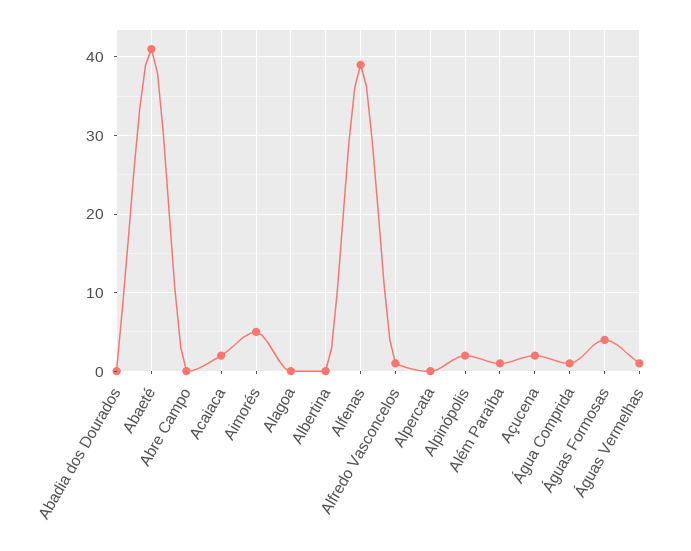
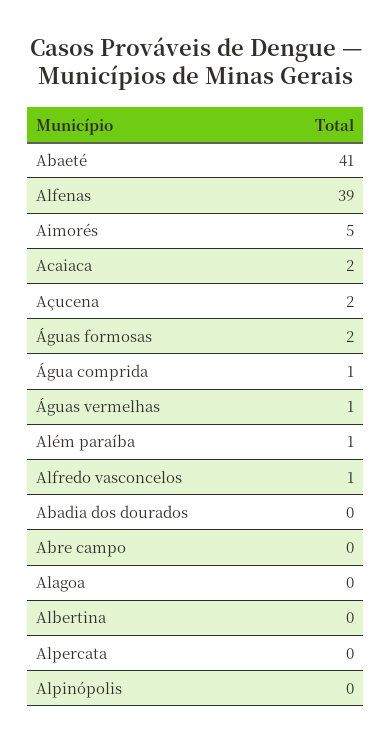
  {
    "Abadia dos Dourados": 0,
    "Abaeté": 41,
    "Abre Campo": 0,
    "Acaiaca": 2,
    "Aimorés": 5,
    "Alagoa": 0,
    "Albertina": 0,
    "Alfenas": 39,
    "Alfredo Vasconcelos": 1,
    "Alpercata": 0,
-   "Alpinópolis": 2,
+   "Alpinópolis": 0,
    "Além Paraíba": 1,
    "Açucena": 2,
    "Água Comprida": 1,
-   "Águas Formosas": 4,
+   "Águas Formosas": 2,
    "Águas Vermelhas": 1
  }

